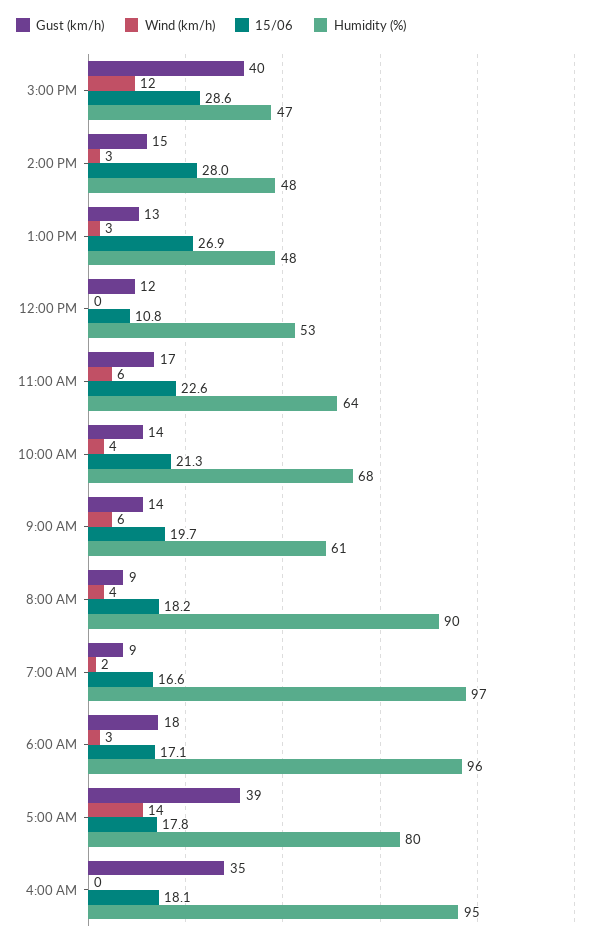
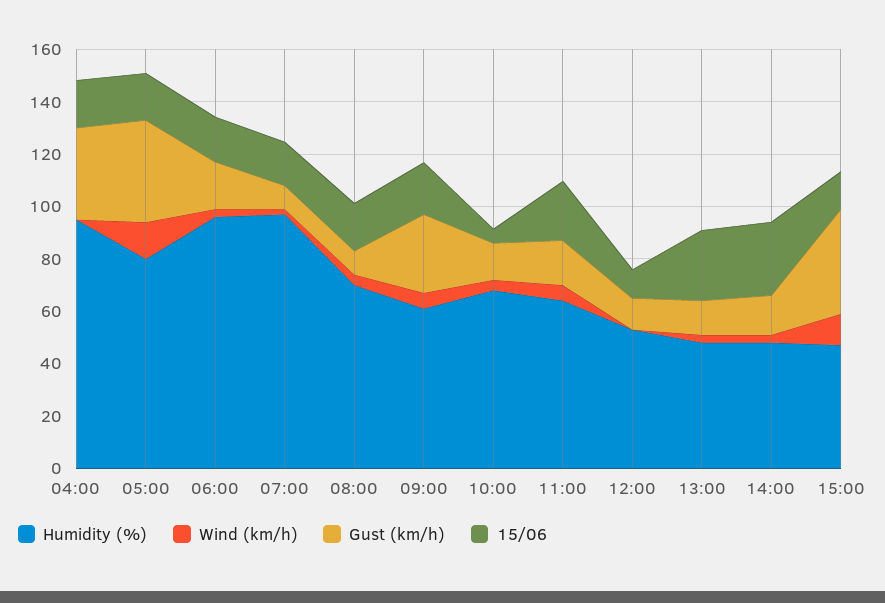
  {
    "Gust (km/h)": {
      "3:00 PM": 40,
      "2:00 PM": 15,
      "1:00 PM": 13,
      "12:00 PM": 12,
      "11:00 AM": 17,
      "10:00 AM": 14,
-     "9:00 AM": 14,
+     "9:00 AM": 30,
      "8:00 AM": 9,
      "7:00 AM": 9,
      "6:00 AM": 18,
      "5:00 AM": 39,
      "4:00 AM": 35
    },
    "Wind (km/h)": {
      "3:00 PM": 12,
      "2:00 PM": 3,
      "1:00 PM": 3,
      "12:00 PM": 0,
      "11:00 AM": 6,
      "10:00 AM": 4,
      "9:00 AM": 6,
      "8:00 AM": 4,
      "7:00 AM": 2,
      "6:00 AM": 3,
      "5:00 AM": 14,
      "4:00 AM": 0
    },
    "15/06": {
-     "3:00 PM": 28.6,
+     "3:00 PM": 15,
      "2:00 PM": 28,
      "1:00 PM": 26.9,
      "12:00 PM": 10.8,
      "11:00 AM": 22.6,
-     "10:00 AM": 21.3,
+     "10:00 AM": 5,
      "9:00 AM": 19.7,
      "8:00 AM": 18.2,
      "7:00 AM": 16.6,
      "6:00 AM": 17.1,
      "5:00 AM": 17.8,
      "4:00 AM": 18.1
    },
    "Humidity (%)": {
      "3:00 PM": 47,
      "2:00 PM": 48,
      "1:00 PM": 48,
      "12:00 PM": 53,
      "11:00 AM": 64,
      "10:00 AM": 68,
      "9:00 AM": 61,
-     "8:00 AM": 90,
+     "8:00 AM": 70,
      "7:00 AM": 97,
      "6:00 AM": 96,
      "5:00 AM": 80,
      "4:00 AM": 95
    }
  }

